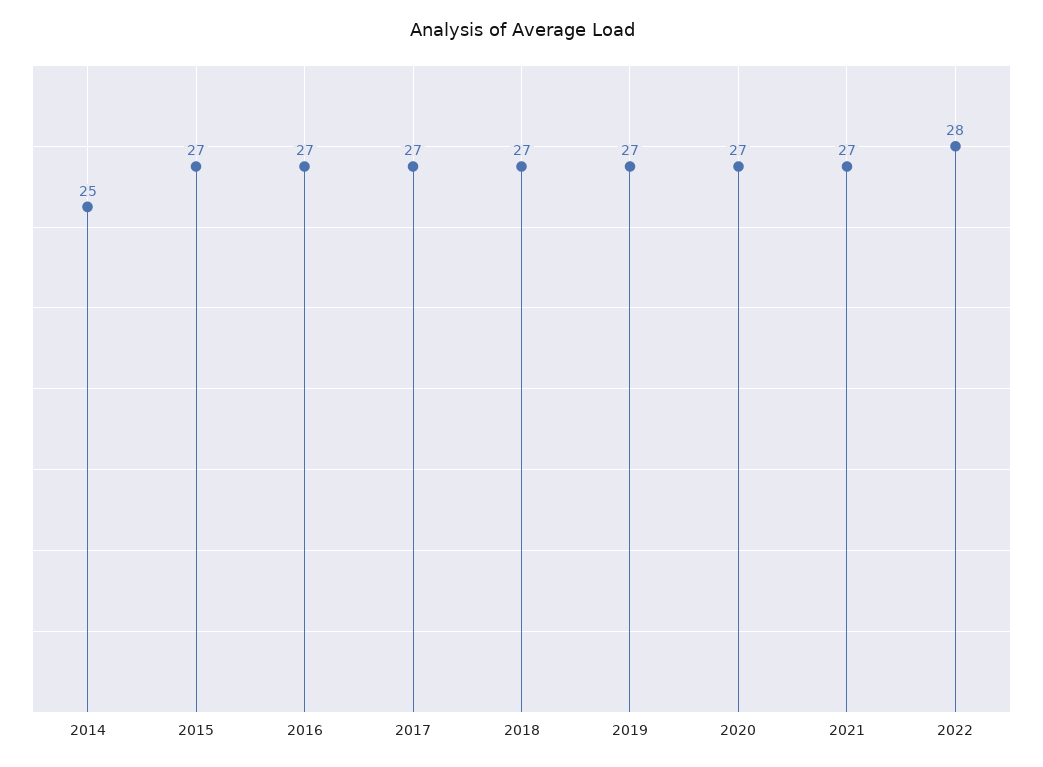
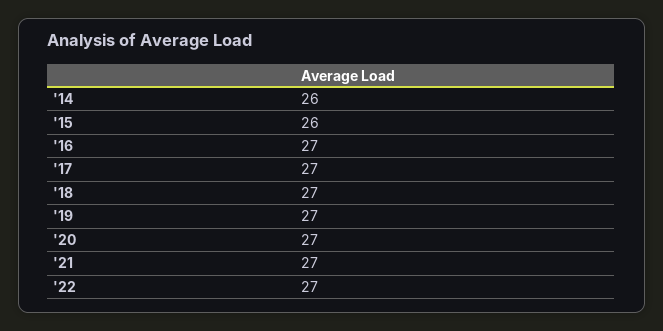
  {
-   "2014": 25,
+   "2014": 26,
-   "2015": 27,
+   "2015": 26,
    "2016": 27,
    "2017": 27,
    "2018": 27,
    "2019": 27,
    "2020": 27,
    "2021": 27,
-   "2022": 28
+   "2022": 27
  }

